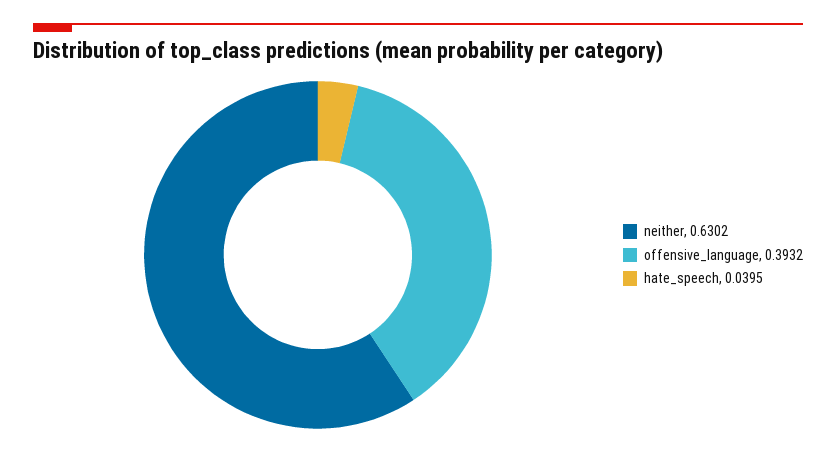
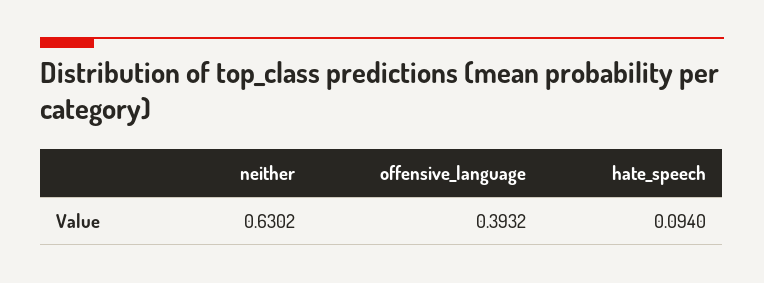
  {
    "neither": 0.6302,
    "offensive_language": 0.3932,
-   "hate_speech": 0.0395
+   "hate_speech": 0.094
  }

